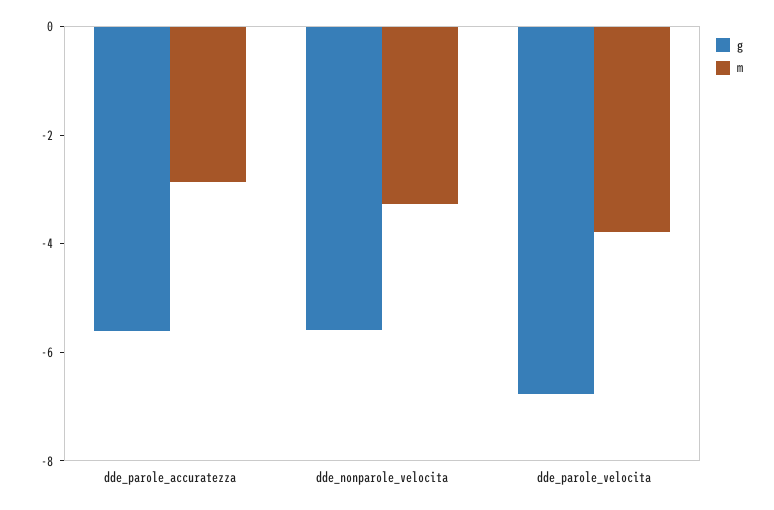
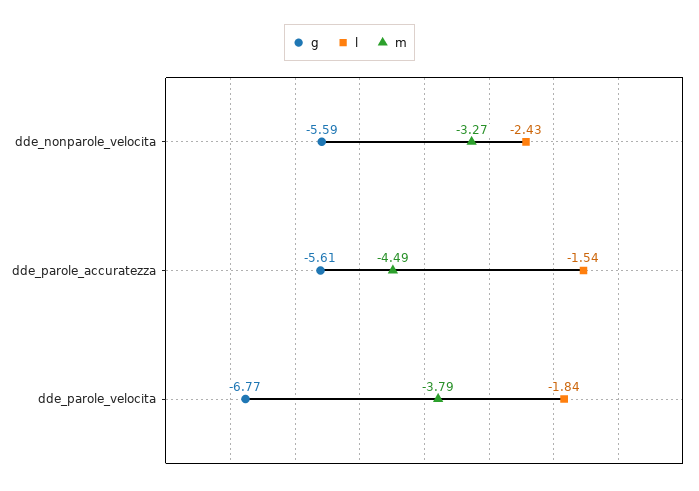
  {
    "g": {
      "dde_parole_accuratezza": -5.61,
      "dde_nonparole_velocita": -5.59,
      "dde_parole_velocita": -6.77
    },
    "m": {
-     "dde_parole_accuratezza": -3,
+     "dde_parole_accuratezza": -4.49,
      "dde_nonparole_velocita": -3.27,
      "dde_parole_velocita": -3.79
-   }
+   },
+   "l": {
+     "dde_nonparole_velocita": -2.43,
+     "dde_parole_accuratezza": -1.54,
+     "dde_parole_velocita": -1.84
+   }
  }

